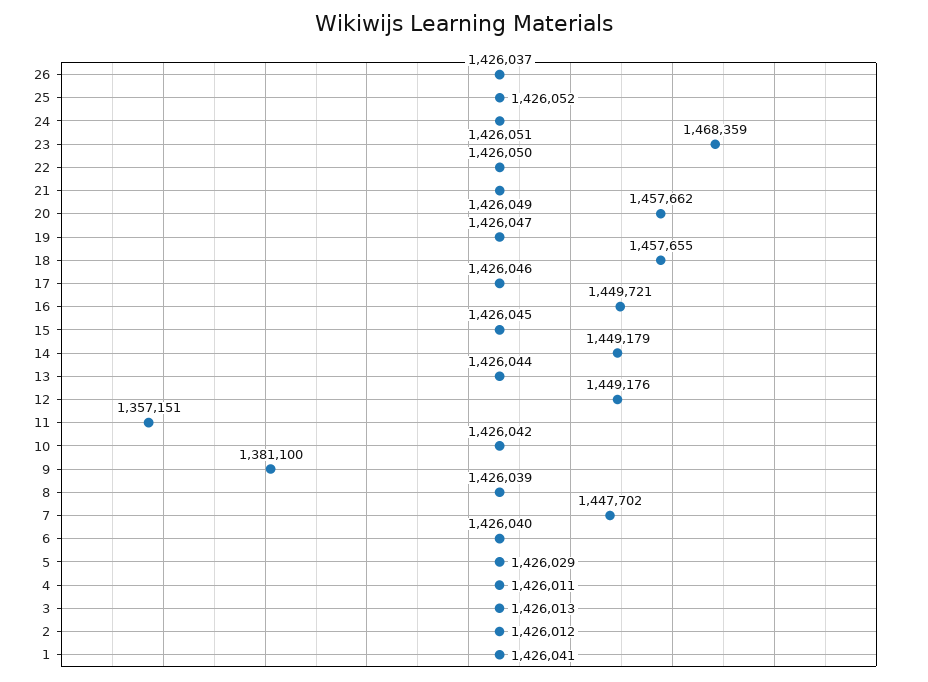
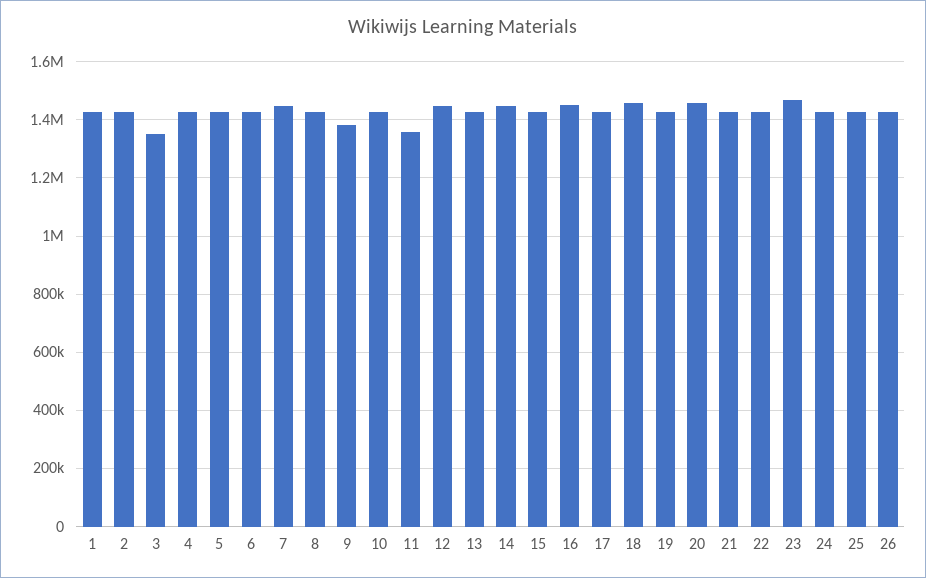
  {
    "26": 1426037,
    "25": 1426052,
    "24": 1426051,
    "23": 1468359,
    "22": 1426050,
    "21": 1426049,
    "20": 1457662,
    "19": 1426047,
    "18": 1457655,
    "17": 1426046,
    "16": 1449721,
    "15": 1426045,
    "14": 1449179,
    "13": 1426044,
    "12": 1449176,
    "11": 1357151,
    "10": 1426042,
    "9": 1381100,
    "8": 1426039,
    "7": 1447702,
    "6": 1426040,
    "5": 1426029,
    "4": 1426011,
-   "3": 1426013,
+   "3": 1350000,
    "2": 1426012,
    "1": 1426041
  }

